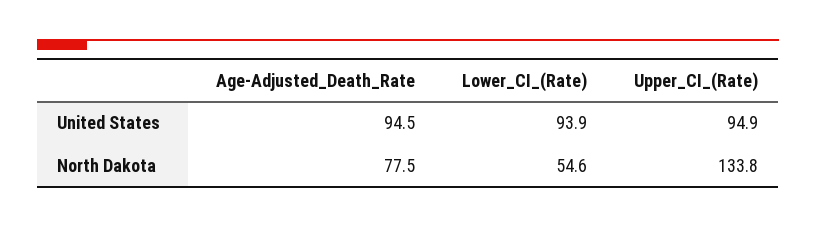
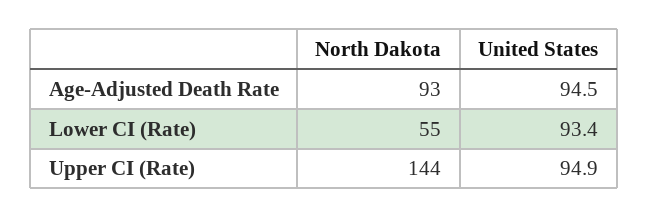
  {
    "Age-Adjusted_Death_Rate": {
      "United States": 94.5,
-     "North Dakota": 77.5
+     "North Dakota": 93
    },
    "Lower_CI_(Rate)": {
-     "United States": 93.9,
+     "United States": 93.4,
      "North Dakota": 54.6
    },
    "Upper_CI_(Rate)": {
      "United States": 94.9,
-     "North Dakota": 133.8
+     "North Dakota": 144
    }
  }

